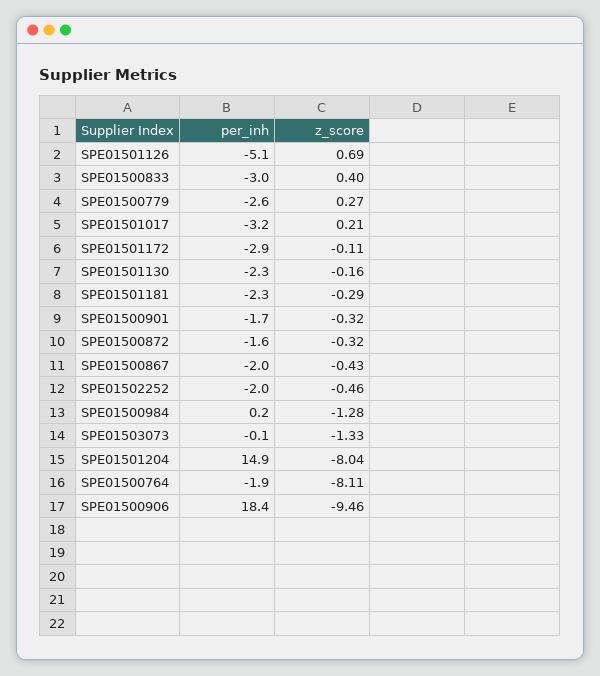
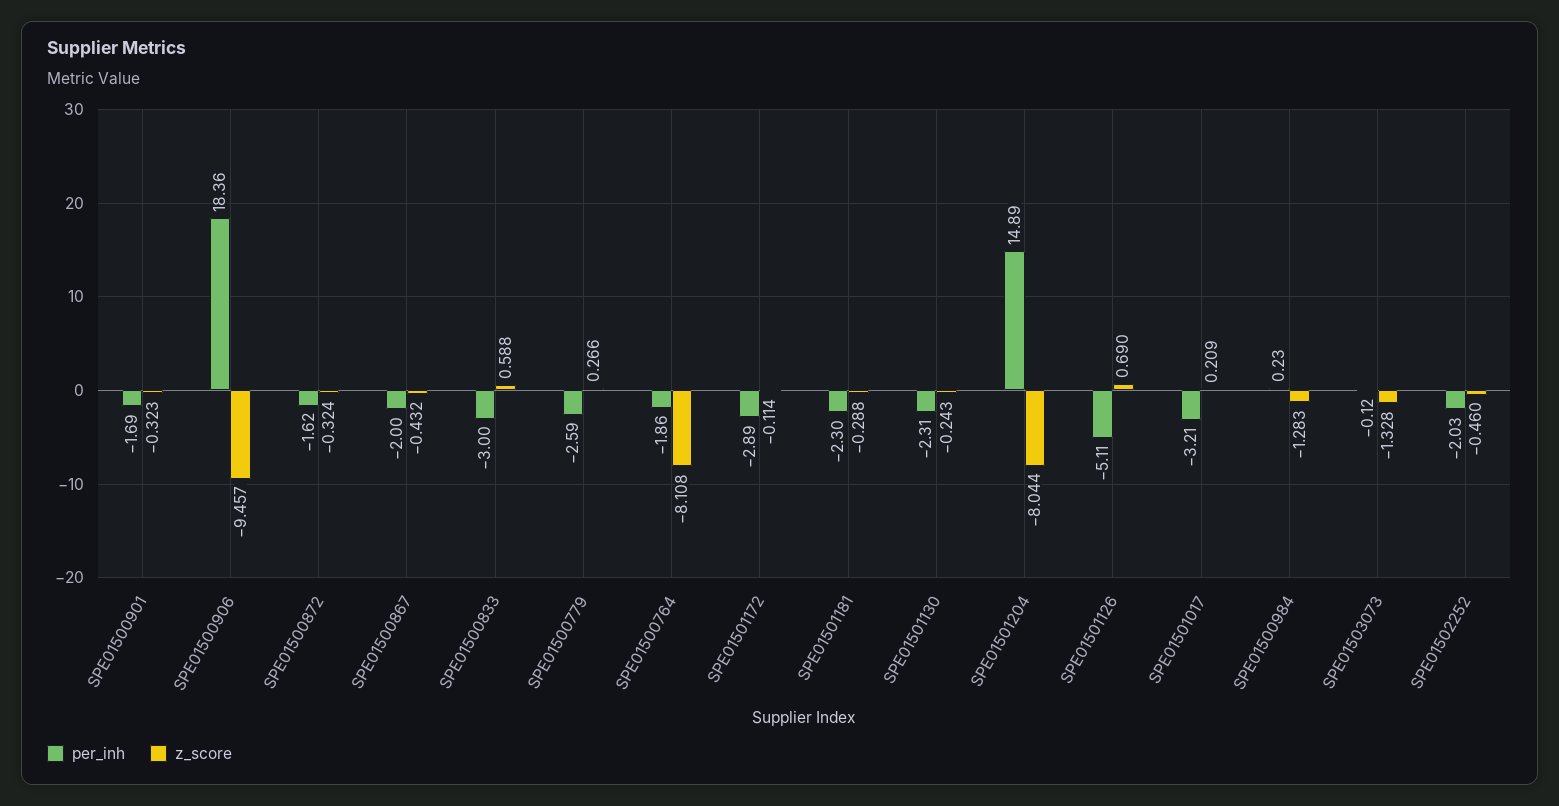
  {
    "per_inh": {
      "SPE01501126": -5.11,
      "SPE01500833": -3,
      "SPE01500779": -2.59,
      "SPE01501017": -3.21,
      "SPE01501172": -2.89,
      "SPE01501130": -2.31,
      "SPE01501181": -2.3,
      "SPE01500901": -1.69,
      "SPE01500872": -1.62,
      "SPE01500867": -2,
      "SPE01502252": -2.03,
      "SPE01500984": 0.23,
      "SPE01503073": -0.12,
      "SPE01501204": 14.89,
      "SPE01500764": -1.86,
      "SPE01500906": 18.36
    },
    "z_score": {
      "SPE01501126": 0.69,
-     "SPE01500833": 0.4,
+     "SPE01500833": 0.588,
      "SPE01500779": 0.266,
      "SPE01501017": 0.209,
      "SPE01501172": -0.114,
-     "SPE01501130": -0.16,
+     "SPE01501130": -0.243,
      "SPE01501181": -0.288,
      "SPE01500901": -0.323,
      "SPE01500872": -0.324,
      "SPE01500867": -0.432,
      "SPE01502252": -0.46,
      "SPE01500984": -1.283,
      "SPE01503073": -1.328,
      "SPE01501204": -8.044,
      "SPE01500764": -8.108,
      "SPE01500906": -9.457
    }
  }

